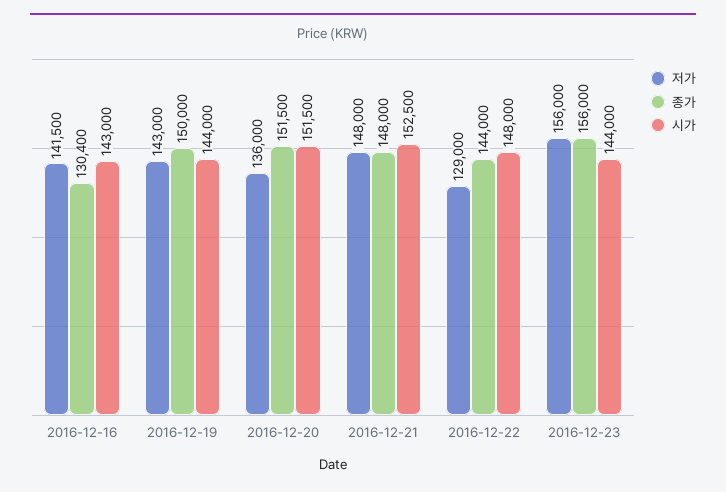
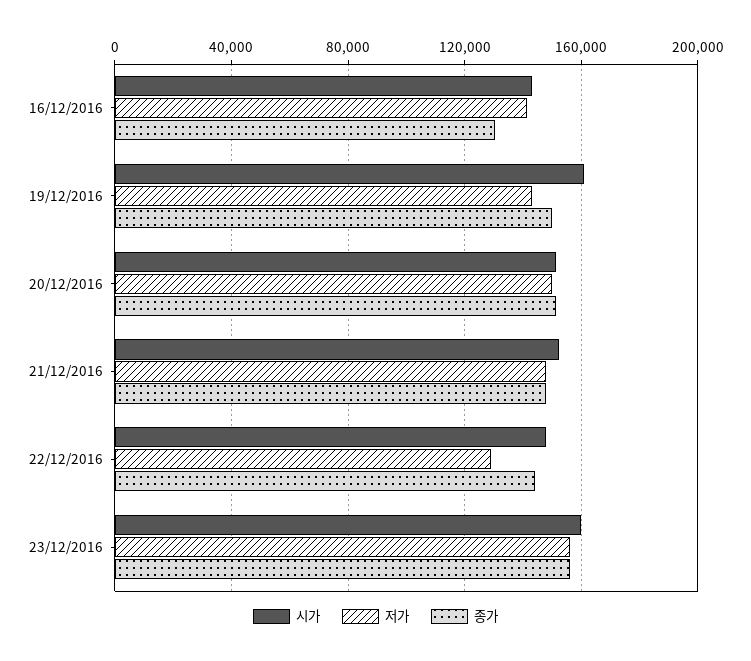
  {
    "저가": {
      "2016-12-16": 141500,
      "2016-12-19": 143000,
-     "2016-12-20": 136000,
+     "2016-12-20": 150000,
      "2016-12-21": 148000,
      "2016-12-22": 129000,
      "2016-12-23": 156000
    },
    "종가": {
      "2016-12-16": 130400,
      "2016-12-19": 150000,
      "2016-12-20": 151500,
      "2016-12-21": 148000,
      "2016-12-22": 144000,
      "2016-12-23": 156000
    },
    "시가": {
      "2016-12-16": 143000,
-     "2016-12-19": 144000,
+     "2016-12-19": 160000,
      "2016-12-20": 151500,
      "2016-12-21": 152500,
      "2016-12-22": 148000,
-     "2016-12-23": 144000
+     "2016-12-23": 160000
    }
  }

